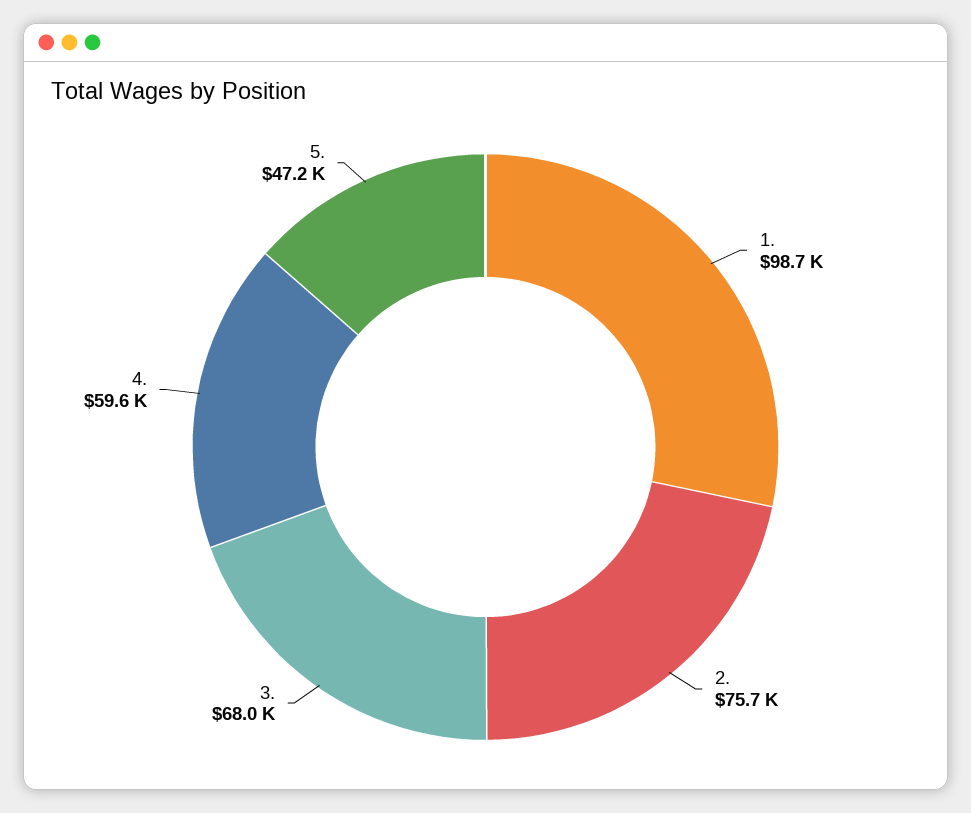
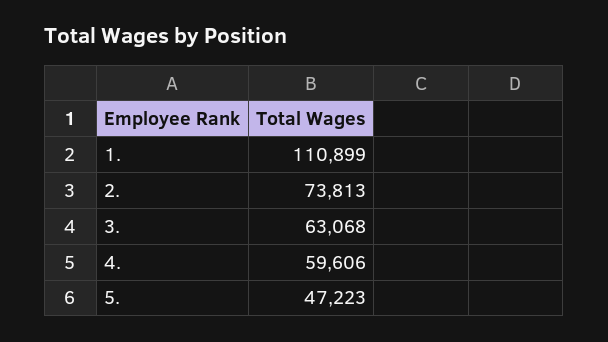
  {
-   "1.": 98700,
+   "1.": 110899,
-   "2.": 75700,
+   "2.": 73813,
-   "3.": 68000,
+   "3.": 63068,
    "4.": 59606,
    "5.": 47223
  }

